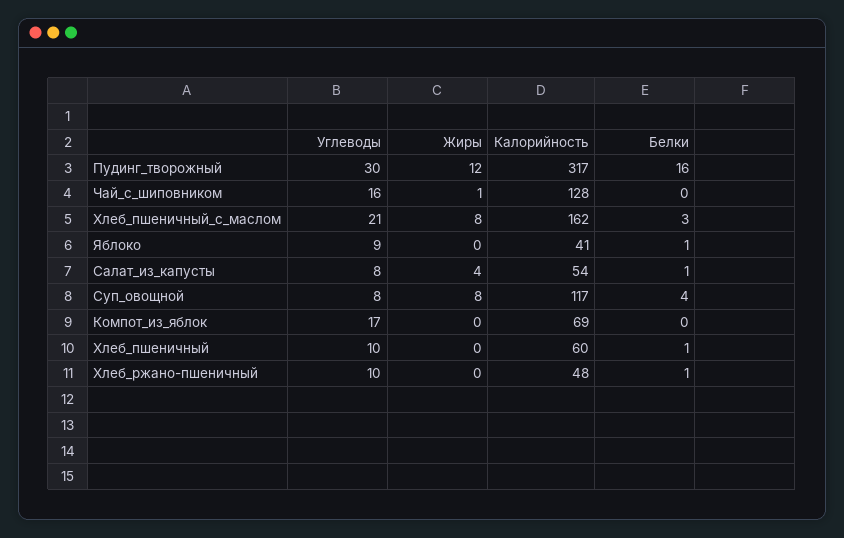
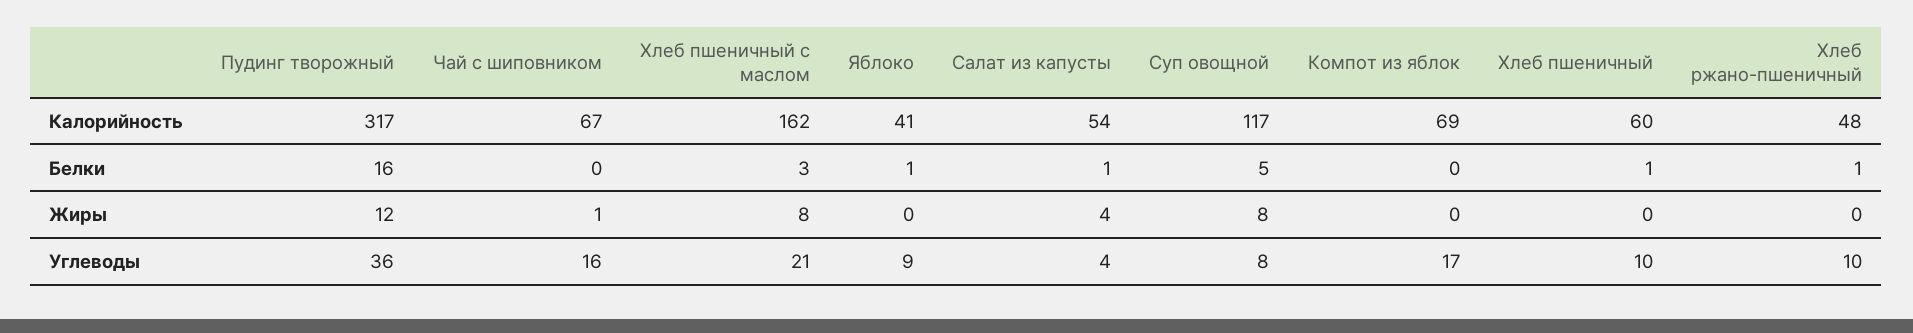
  {
    "Углеводы": {
-     "Пудинг_творожный": 30,
+     "Пудинг_творожный": 36,
      "Чай_с_шиповником": 16,
      "Хлеб_пшеничный_с_маслом": 21,
      "Яблоко": 9,
-     "Салат_из_капусты": 8,
+     "Салат_из_капусты": 4,
      "Суп_овощной": 8,
      "Компот_из_яблок": 17,
      "Хлеб_пшеничный": 10,
      "Хлеб_ржано-пшеничный": 10
    },
    "Жиры": {
      "Пудинг_творожный": 12,
      "Чай_с_шиповником": 1,
      "Хлеб_пшеничный_с_маслом": 8,
      "Яблоко": 0,
      "Салат_из_капусты": 4,
      "Суп_овощной": 8,
      "Компот_из_яблок": 0,
      "Хлеб_пшеничный": 0,
      "Хлеб_ржано-пшеничный": 0
    },
    "Калорийность": {
      "Пудинг_творожный": 317,
-     "Чай_с_шиповником": 128,
+     "Чай_с_шиповником": 67,
      "Хлеб_пшеничный_с_маслом": 162,
      "Яблоко": 41,
      "Салат_из_капусты": 54,
      "Суп_овощной": 117,
      "Компот_из_яблок": 69,
      "Хлеб_пшеничный": 60,
      "Хлеб_ржано-пшеничный": 48
    },
    "Белки": {
      "Пудинг_творожный": 16,
      "Чай_с_шиповником": 0,
      "Хлеб_пшеничный_с_маслом": 3,
      "Яблоко": 1,
      "Салат_из_капусты": 1,
-     "Суп_овощной": 4,
+     "Суп_овощной": 5,
      "Компот_из_яблок": 0,
      "Хлеб_пшеничный": 1,
      "Хлеб_ржано-пшеничный": 1
    }
  }

